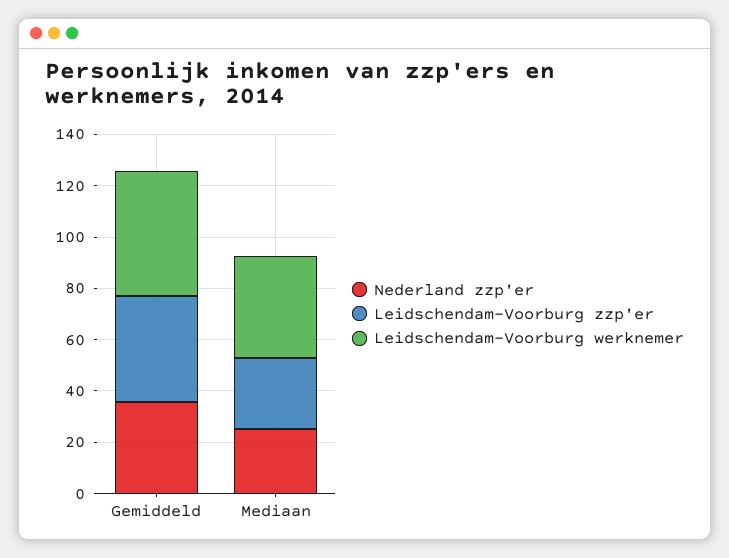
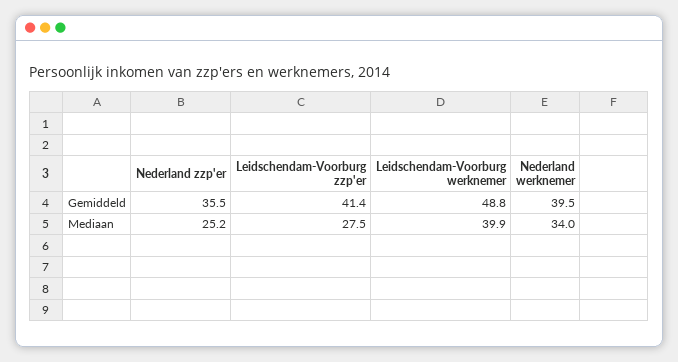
  {
    "Nederland zzp'er": {
      "Gemiddeld": 35.5,
      "Mediaan": 25.2
    },
    "Leidschendam-Voorburg zzp'er": {
      "Gemiddeld": 41.4,
      "Mediaan": 27.5
    },
    "Leidschendam-Voorburg werknemer": {
      "Gemiddeld": 48.8,
      "Mediaan": 39.9
-   }
+   },
+   "Nederland werknemer": {
+     "Gemiddeld": 39.5,
+     "Mediaan": 34
+   }
  }

